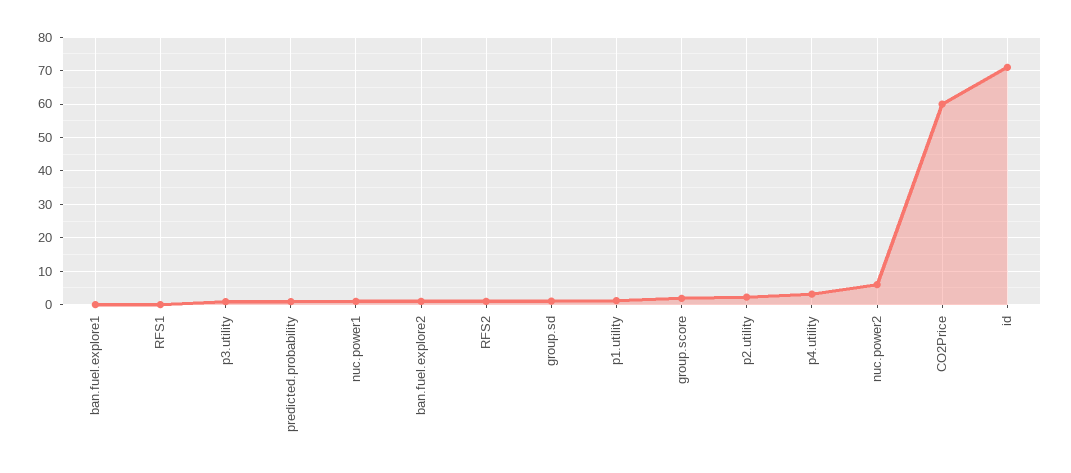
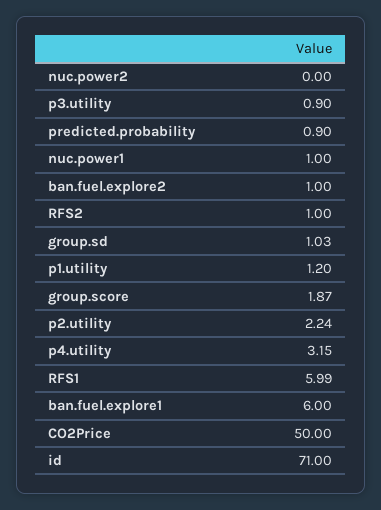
  {
-   "ban.fuel.explore1": 0,
+   "ban.fuel.explore1": 6,
-   "RFS1": 0,
+   "RFS1": 5.99,
    "p3.utility": 0.9,
    "predicted.probability": 0.9,
    "nuc.power1": 1,
    "ban.fuel.explore2": 1,
    "RFS2": 1,
    "group.sd": 1.03,
    "p1.utility": 1.2,
    "group.score": 1.87,
    "p2.utility": 2.24,
    "p4.utility": 3.15,
-   "nuc.power2": 6,
+   "nuc.power2": 0,
-   "CO2Price": 60,
+   "CO2Price": 50,
    "id": 71
  }

